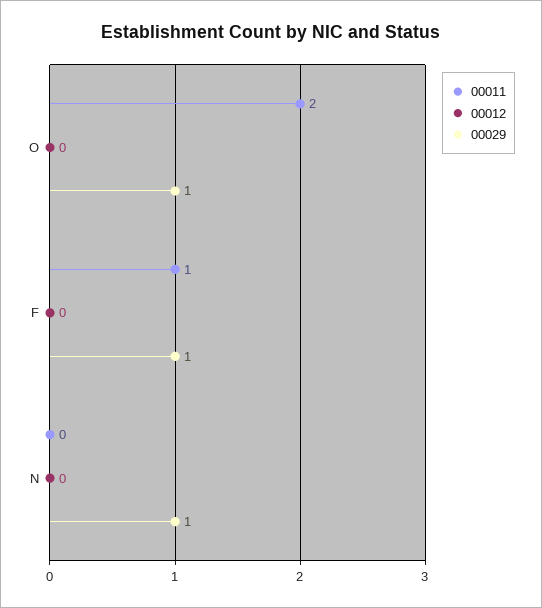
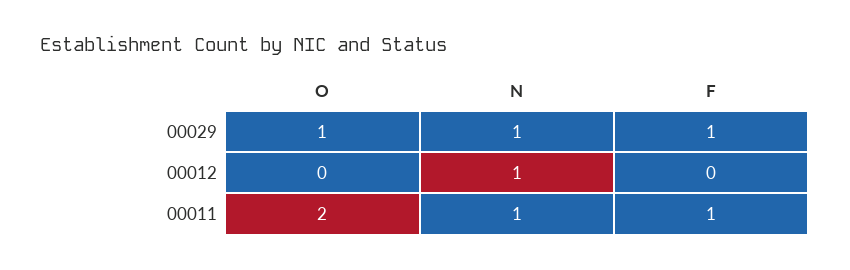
  {
    "00011": {
      "O": 2,
      "F": 1,
-     "N": 0
+     "N": 1
    },
    "00012": {
      "O": 0,
      "F": 0,
-     "N": 0
+     "N": 1
    },
    "00029": {
      "O": 1,
      "F": 1,
      "N": 1
    }
  }

